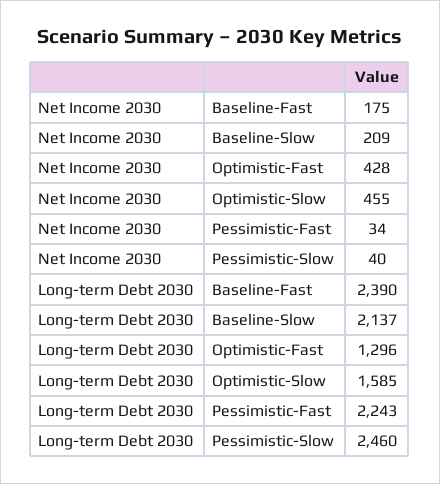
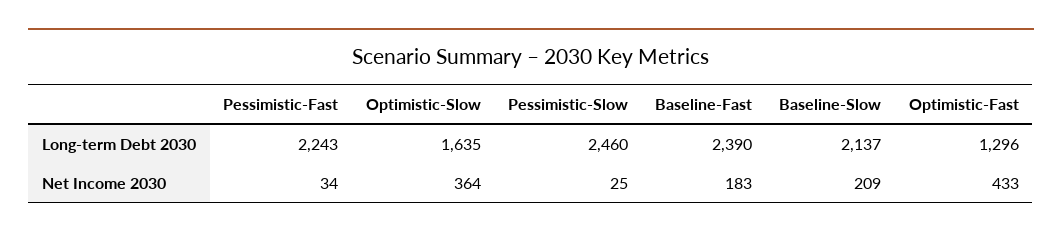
  {
    "Net Income 2030": {
-     "Baseline-Fast": 175,
+     "Baseline-Fast": 183,
      "Baseline-Slow": 209,
-     "Optimistic-Fast": 428,
+     "Optimistic-Fast": 433,
-     "Optimistic-Slow": 455,
+     "Optimistic-Slow": 364,
      "Pessimistic-Fast": 34,
-     "Pessimistic-Slow": 40
+     "Pessimistic-Slow": 25
    },
    "Long-term Debt 2030": {
      "Baseline-Fast": 2390,
      "Baseline-Slow": 2137,
      "Optimistic-Fast": 1296,
-     "Optimistic-Slow": 1585,
+     "Optimistic-Slow": 1635,
      "Pessimistic-Fast": 2243,
      "Pessimistic-Slow": 2460
    }
  }

